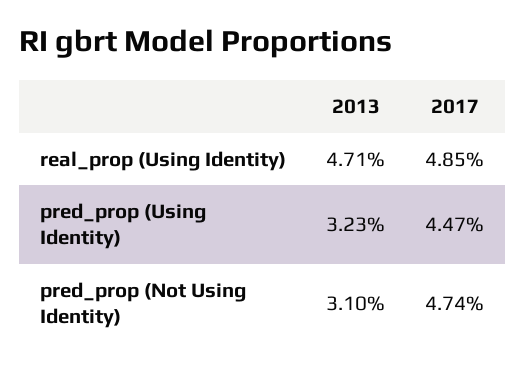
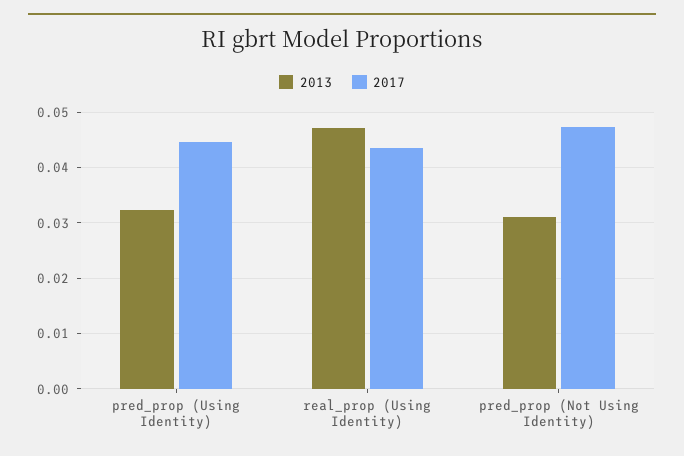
  {
    "2013": {
      "real_prop (Using Identity)": 0.0471,
      "pred_prop (Using Identity)": 0.0323,
      "pred_prop (Not Using Identity)": 0.031
    },
    "2017": {
-     "real_prop (Using Identity)": 0.0485,
+     "real_prop (Using Identity)": 0.044,
      "pred_prop (Using Identity)": 0.0447,
      "pred_prop (Not Using Identity)": 0.0474
    }
  }

